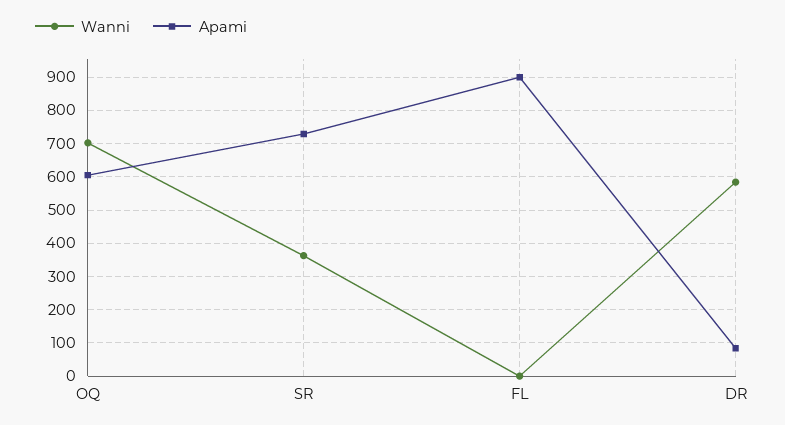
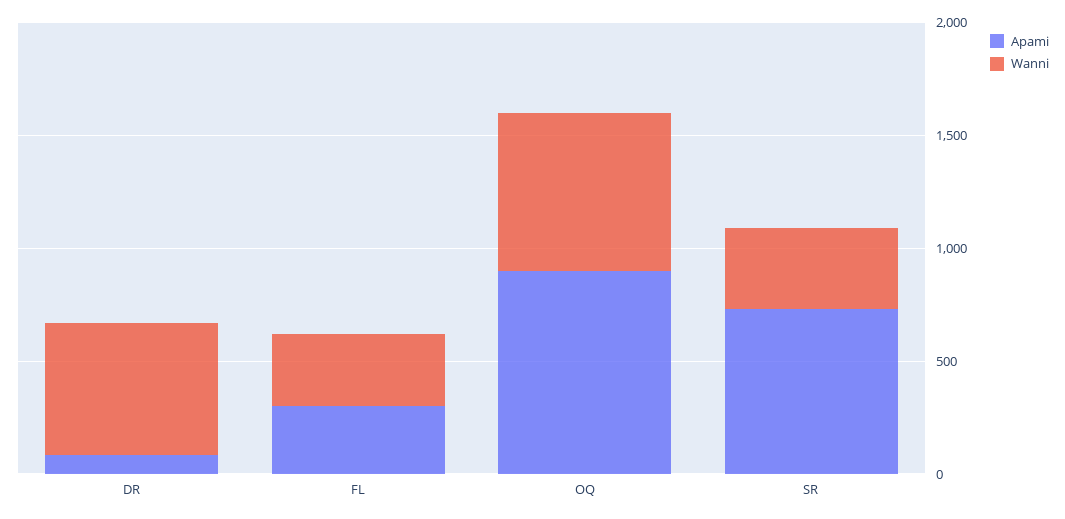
  {
    "Wanni": {
      "OQ": 700,
      "SR": 360,
-     "FL": 0,
+     "FL": 300,
      "DR": 580
    },
    "Apami": {
-     "OQ": 600,
+     "OQ": 900,
      "SR": 720,
-     "FL": 900,
+     "FL": 300,
      "DR": 80
    }
  }

